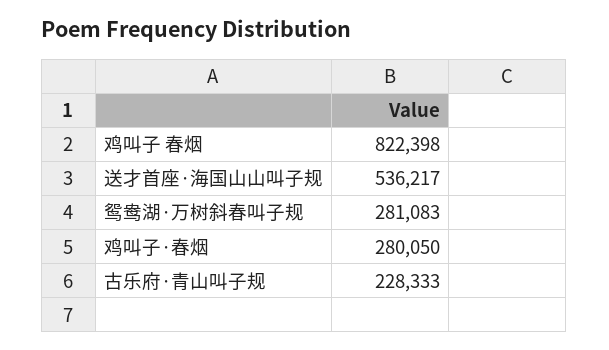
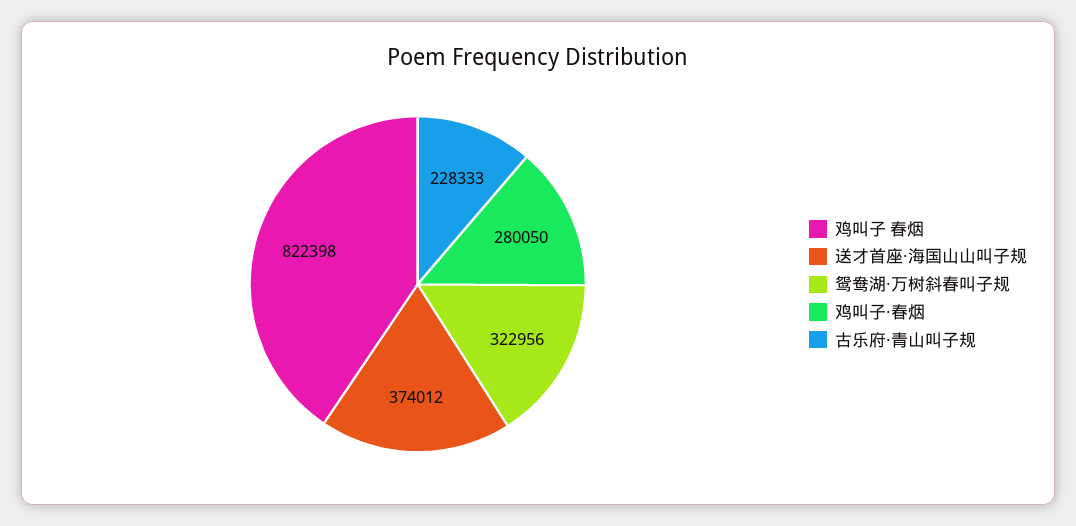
  {
    "鸡叫子 春烟": 822398,
-   "送才首座·海国山山叫子规": 536217,
+   "送才首座·海国山山叫子规": 374012,
-   "鸳鸯湖·万树斜春叫子规": 281083,
+   "鸳鸯湖·万树斜春叫子规": 322956,
    "鸡叫子·春烟": 280050,
    "古乐府·青山叫子规": 228333
  }

